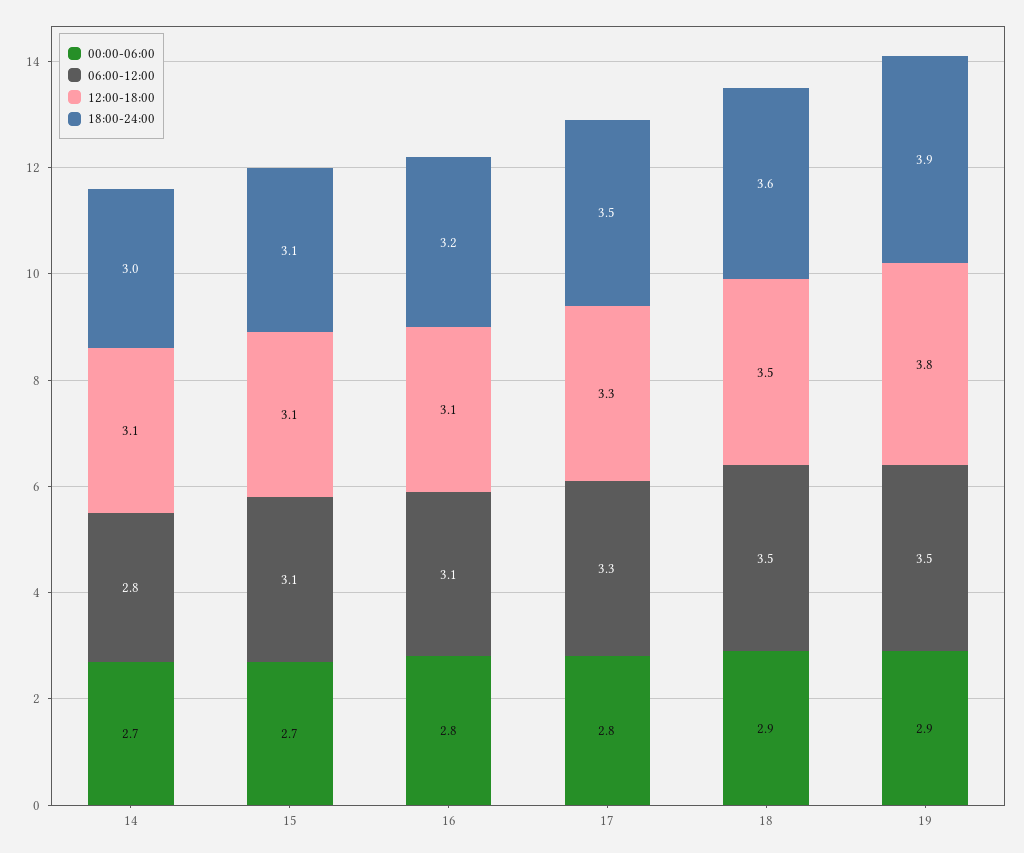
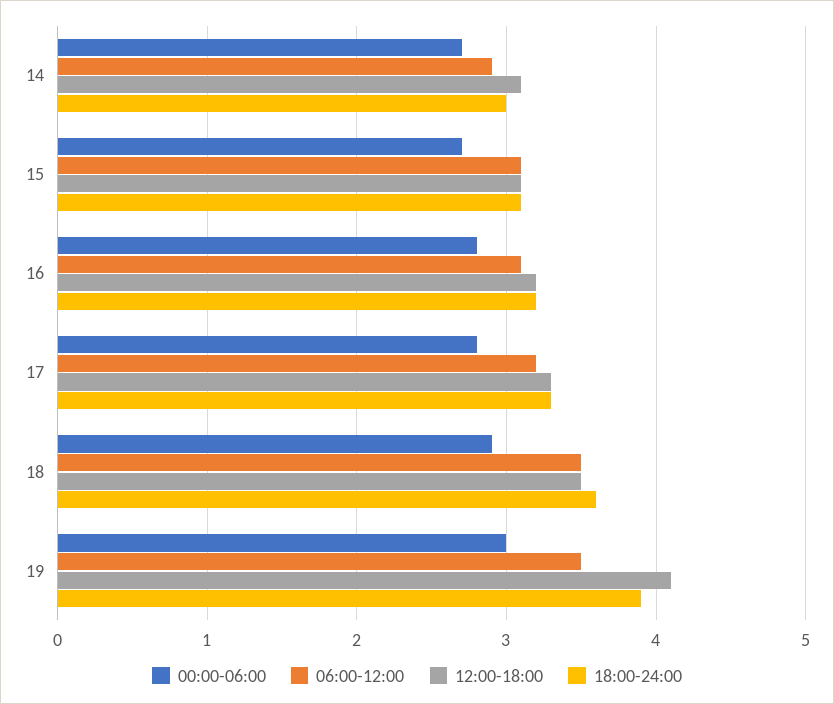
  {
    "00:00-06:00": {
      "14": 2.7,
      "15": 2.7,
      "16": 2.8,
      "17": 2.8,
      "18": 2.9,
-     "19": 2.9
+     "19": 3
    },
    "06:00-12:00": {
-     "14": 2.8,
+     "14": 2.9,
      "15": 3.1,
      "16": 3.1,
-     "17": 3.3,
+     "17": 3.2,
      "18": 3.5,
      "19": 3.5
    },
    "12:00-18:00": {
      "14": 3.1,
      "15": 3.1,
-     "16": 3.1,
+     "16": 3.2,
      "17": 3.3,
      "18": 3.5,
-     "19": 3.8
+     "19": 4.1
    },
    "18:00-24:00": {
      "14": 3,
      "15": 3.1,
      "16": 3.2,
-     "17": 3.5,
+     "17": 3.3,
      "18": 3.6,
      "19": 3.9
    }
  }

